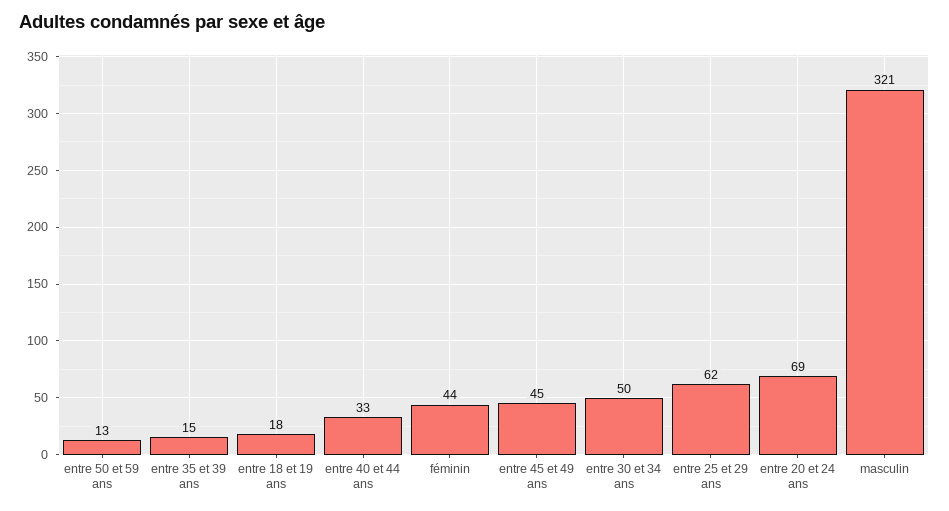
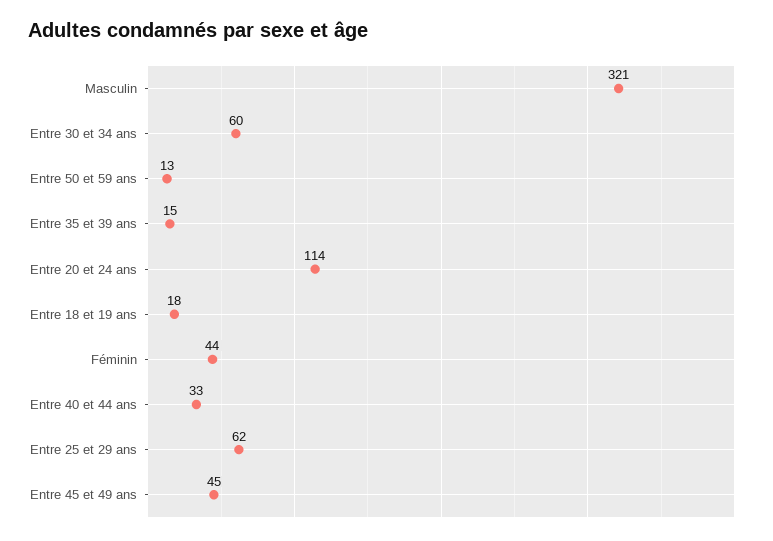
  {
    "entre 50 et 59 ans": 13,
    "entre 35 et 39 ans": 15,
    "entre 18 et 19 ans": 18,
    "entre 40 et 44 ans": 33,
    "féminin": 44,
    "entre 45 et 49 ans": 45,
-   "entre 30 et 34 ans": 50,
+   "entre 30 et 34 ans": 60,
    "entre 25 et 29 ans": 62,
-   "entre 20 et 24 ans": 69,
+   "entre 20 et 24 ans": 114,
    "masculin": 321
  }

